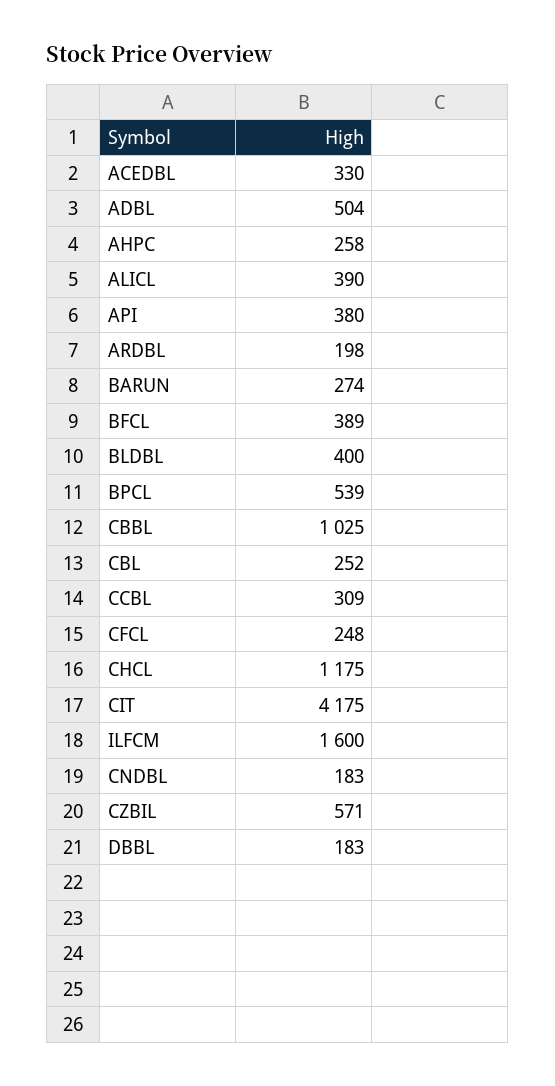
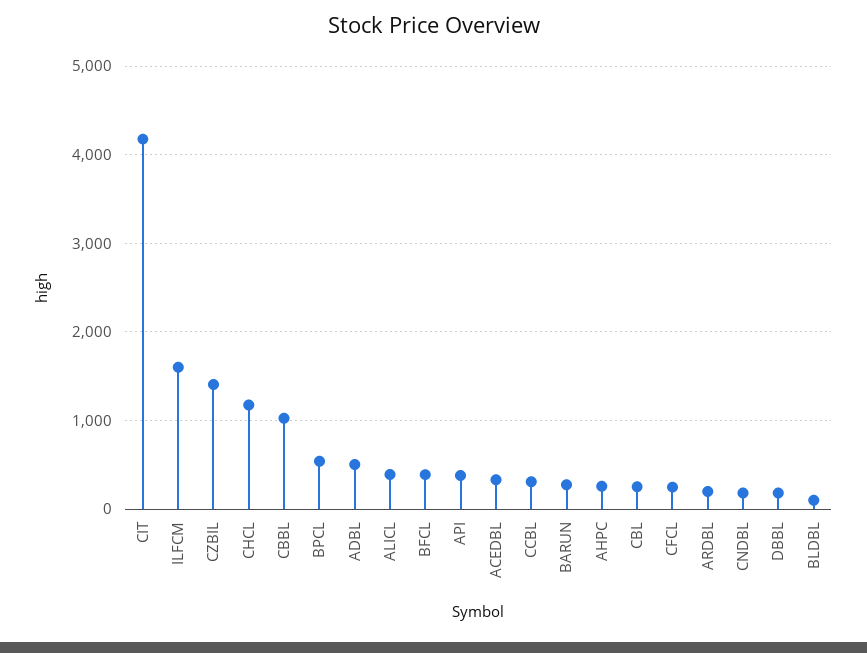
  {
    "ACEDBL": 330,
    "ADBL": 504,
    "AHPC": 258,
    "ALICL": 390,
    "API": 380,
    "ARDBL": 198,
    "BARUN": 274,
    "BFCL": 389,
-   "BLDBL": 400,
+   "BLDBL": 100,
    "BPCL": 539,
    "CBBL": 1025,
    "CBL": 252,
    "CCBL": 309,
    "CFCL": 248,
    "CHCL": 1175,
    "CIT": 4175,
    "ILFCM": 1600,
    "CNDBL": 183,
-   "CZBIL": 571,
+   "CZBIL": 1400,
    "DBBL": 183
  }

